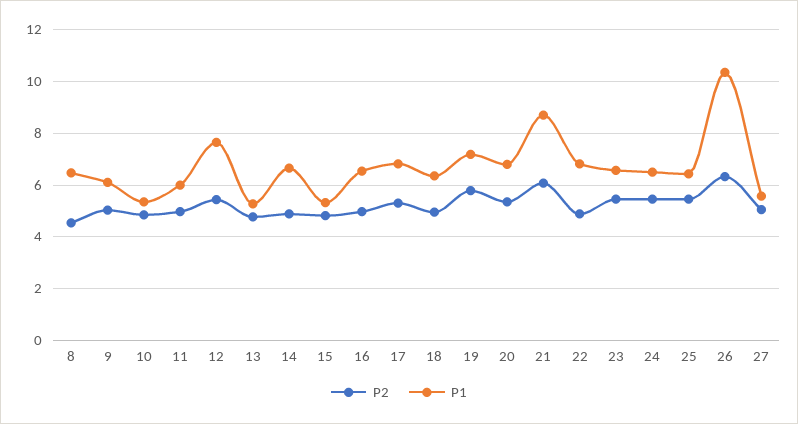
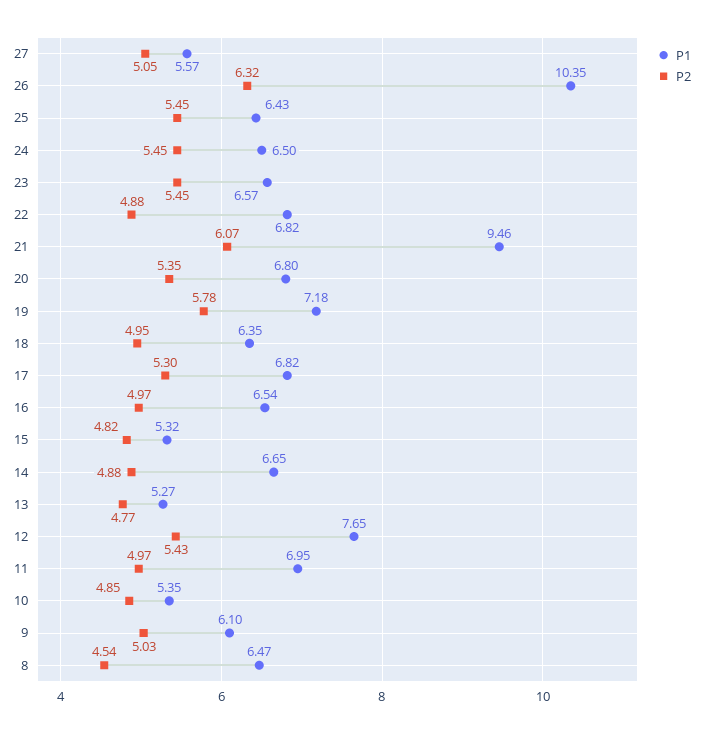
  {
    "P2": {
      "8": 4.54,
      "9": 5.03,
      "10": 4.85,
      "11": 4.97,
      "12": 5.43,
      "13": 4.77,
      "14": 4.88,
      "15": 4.82,
      "16": 4.97,
      "17": 5.3,
      "18": 4.95,
      "19": 5.78,
      "20": 5.35,
      "21": 6.07,
      "22": 4.88,
      "23": 5.45,
      "24": 5.45,
      "25": 5.45,
      "26": 6.32,
      "27": 5.05
    },
    "P1": {
      "8": 6.47,
      "9": 6.1,
      "10": 5.35,
-     "11": 6,
+     "11": 6.95,
      "12": 7.65,
      "13": 5.27,
      "14": 6.65,
      "15": 5.32,
      "16": 6.54,
      "17": 6.82,
      "18": 6.35,
      "19": 7.18,
      "20": 6.8,
-     "21": 8.75,
+     "21": 9.46,
      "22": 6.82,
      "23": 6.57,
      "24": 6.5,
      "25": 6.43,
      "26": 10.35,
      "27": 5.57
    }
  }

